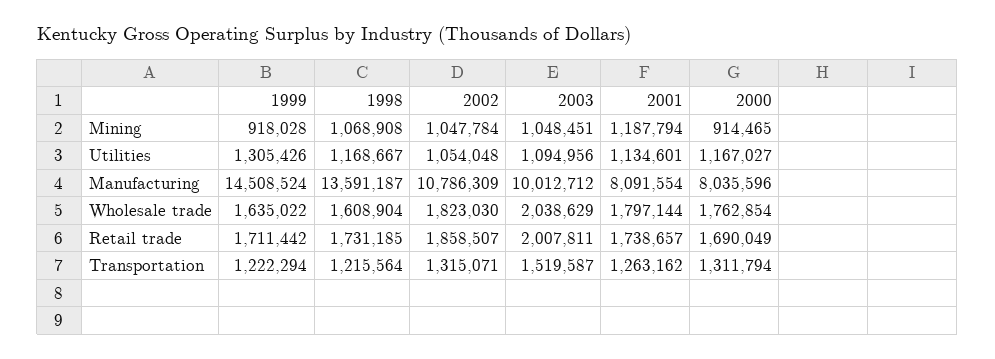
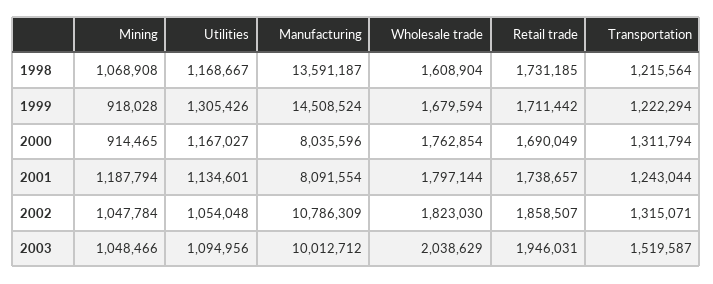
  {
    "1999": {
      "Mining": 918028,
      "Utilities": 1305426,
      "Manufacturing": 14508524,
-     "Wholesale trade": 1635022,
+     "Wholesale trade": 1679594,
      "Retail trade": 1711442,
      "Transportation": 1222294
    },
    "1998": {
      "Mining": 1068908,
      "Utilities": 1168667,
      "Manufacturing": 13591187,
      "Wholesale trade": 1608904,
      "Retail trade": 1731185,
      "Transportation": 1215564
    },
    "2002": {
      "Mining": 1047784,
      "Utilities": 1054048,
      "Manufacturing": 10786309,
      "Wholesale trade": 1823030,
      "Retail trade": 1858507,
      "Transportation": 1315071
    },
    "2003": {
-     "Mining": 1048451,
+     "Mining": 1048466,
      "Utilities": 1094956,
      "Manufacturing": 10012712,
      "Wholesale trade": 2038629,
-     "Retail trade": 2007811,
+     "Retail trade": 1946031,
      "Transportation": 1519587
    },
    "2001": {
      "Mining": 1187794,
      "Utilities": 1134601,
      "Manufacturing": 8091554,
      "Wholesale trade": 1797144,
      "Retail trade": 1738657,
-     "Transportation": 1263162
+     "Transportation": 1243044
    },
    "2000": {
      "Mining": 914465,
      "Utilities": 1167027,
      "Manufacturing": 8035596,
      "Wholesale trade": 1762854,
      "Retail trade": 1690049,
      "Transportation": 1311794
    }
  }

